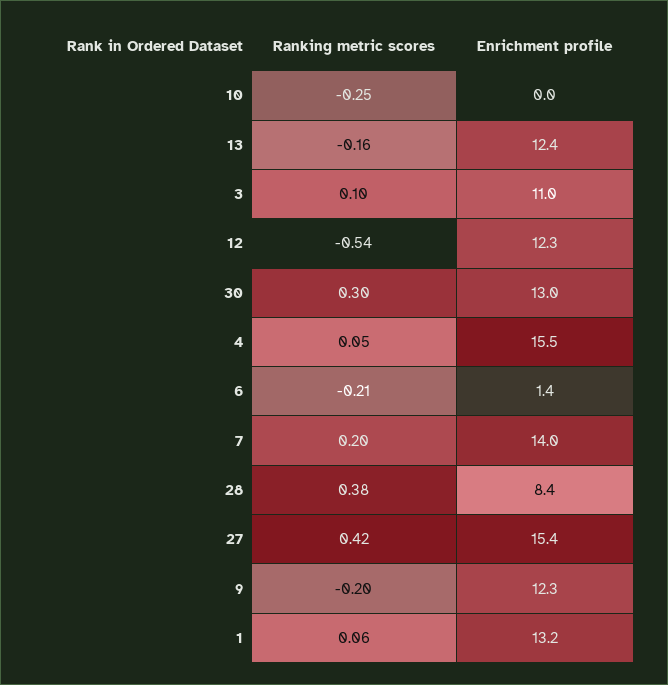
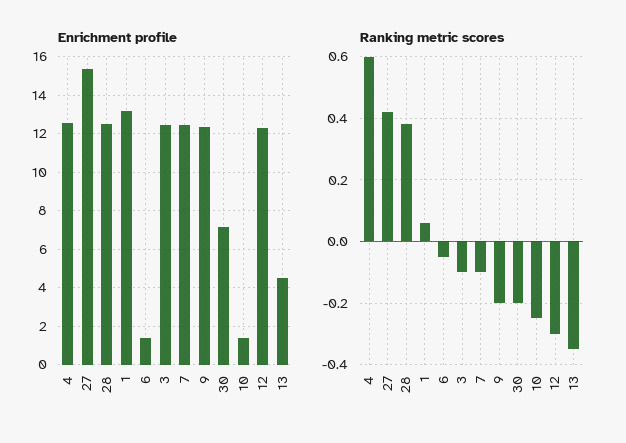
  {
    "Ranking metric scores": {
      "10": -0.25,
-     "13": -0.16,
+     "13": -0.35,
-     "3": 0.1,
+     "3": -0.1,
-     "12": -0.54,
+     "12": -0.3,
-     "30": 0.3,
+     "30": -0.2,
-     "4": 0.05,
+     "4": 0.6,
-     "6": -0.21,
+     "6": -0.05,
-     "7": 0.2,
+     "7": -0.1,
      "28": 0.38,
      "27": 0.42,
      "9": -0.2,
      "1": 0.06
    },
    "Enrichment profile": {
-     "10": 0,
+     "10": 1.5,
-     "13": 12.4,
+     "13": 4.5,
-     "3": 11,
+     "3": 12.5,
      "12": 12.3,
-     "30": 13,
+     "30": 7,
-     "4": 15.5,
+     "4": 12.5,
      "6": 1.4,
-     "7": 14,
+     "7": 12.5,
-     "28": 8.4,
+     "28": 12.5,
      "27": 15.4,
      "9": 12.3,
      "1": 13.2
    }
  }

